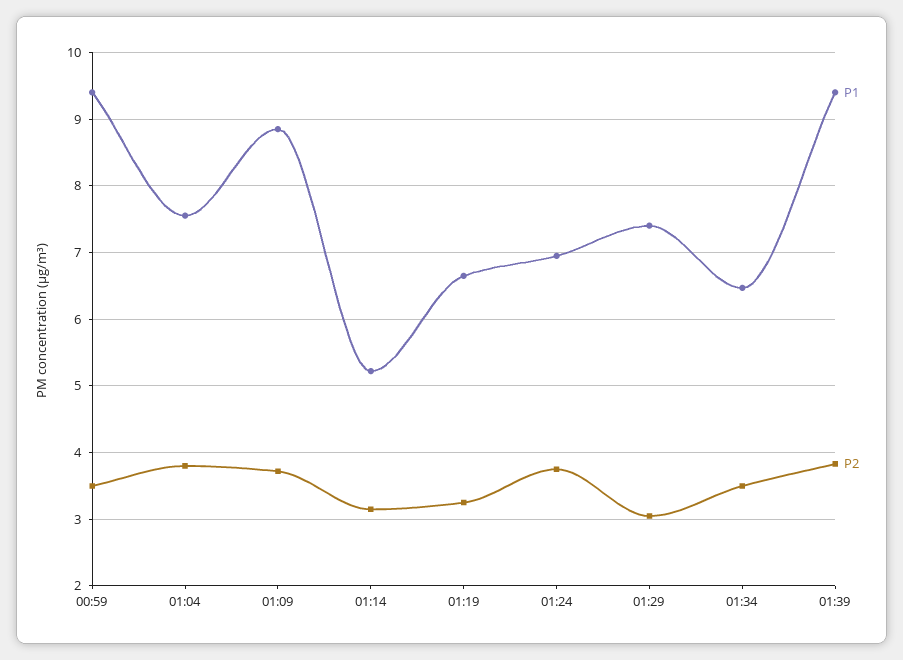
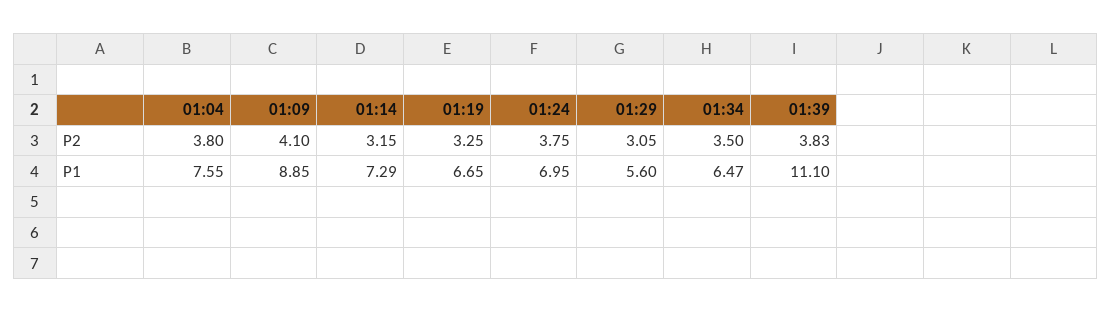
  {
    "P1": {
-     "00:59": 9.4,
      "01:04": 7.55,
      "01:09": 8.85,
-     "01:14": 5.2,
+     "01:14": 7.29,
      "01:19": 6.65,
      "01:24": 6.95,
-     "01:29": 7.4,
+     "01:29": 5.6,
      "01:34": 6.47,
-     "01:39": 9.4
+     "01:39": 11.1
    },
    "P2": {
-     "00:59": 3.5,
      "01:04": 3.8,
-     "01:09": 3.7,
+     "01:09": 4.1,
      "01:14": 3.15,
      "01:19": 3.25,
      "01:24": 3.75,
      "01:29": 3.05,
      "01:34": 3.5,
      "01:39": 3.83
    }
  }

